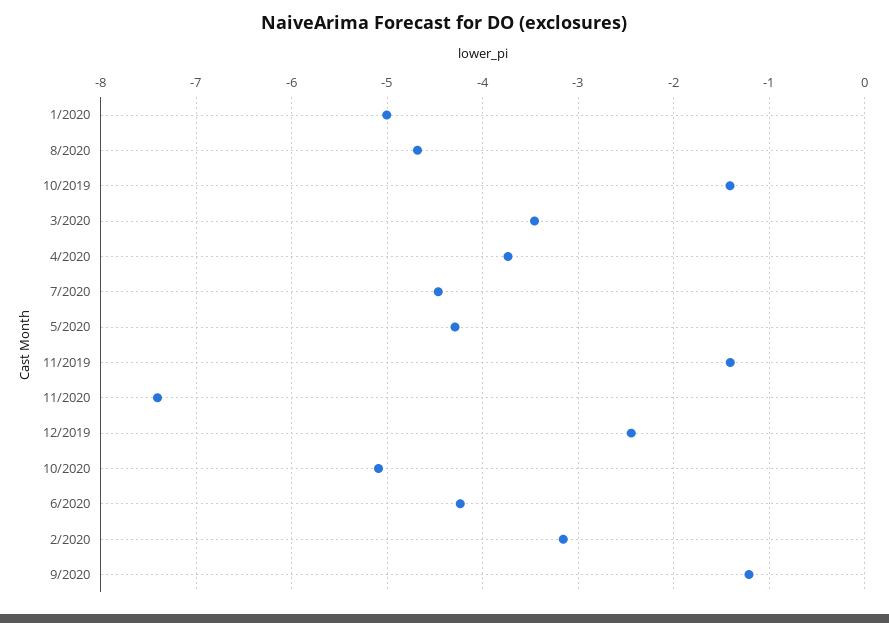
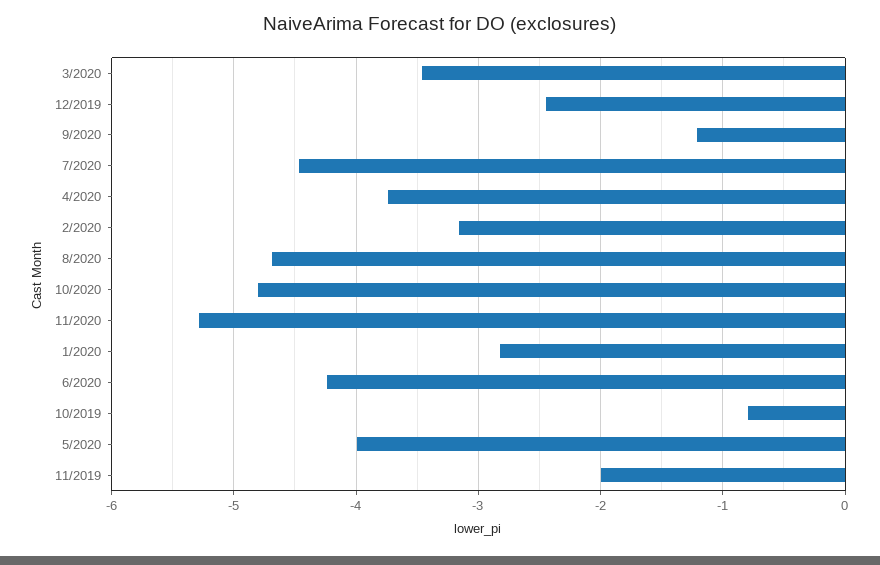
  {
-   "1/2020": -5,
+   "1/2020": -2.8,
    "8/2020": -4.7,
-   "10/2019": -1.4,
+   "10/2019": -0.8,
    "3/2020": -3.5,
    "4/2020": -3.7,
    "7/2020": -4.5,
-   "5/2020": -4.3,
+   "5/2020": -4,
-   "11/2019": -1.4,
+   "11/2019": -2,
-   "11/2020": -7.4,
+   "11/2020": -5.3,
    "12/2019": -2.4,
-   "10/2020": -5.1,
+   "10/2020": -4.8,
    "6/2020": -4.2,
    "2/2020": -3.2,
    "9/2020": -1.2
  }

